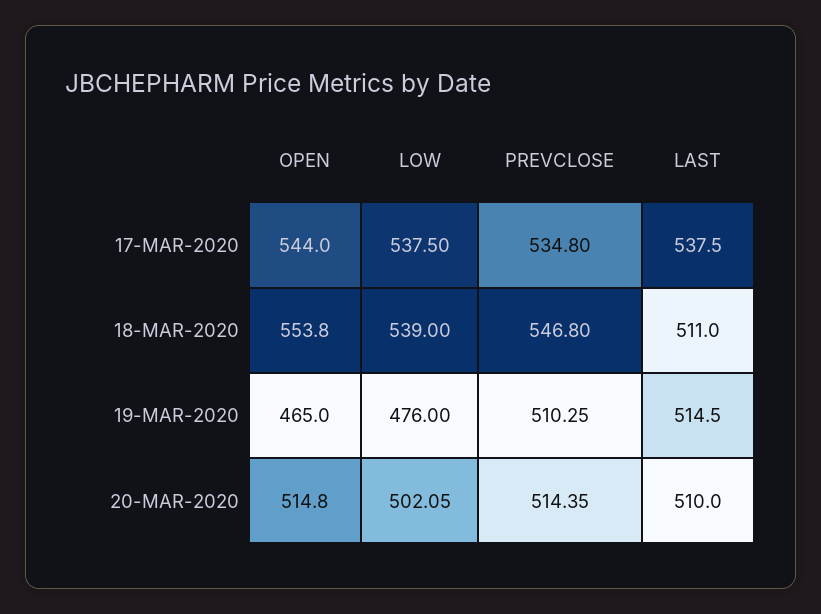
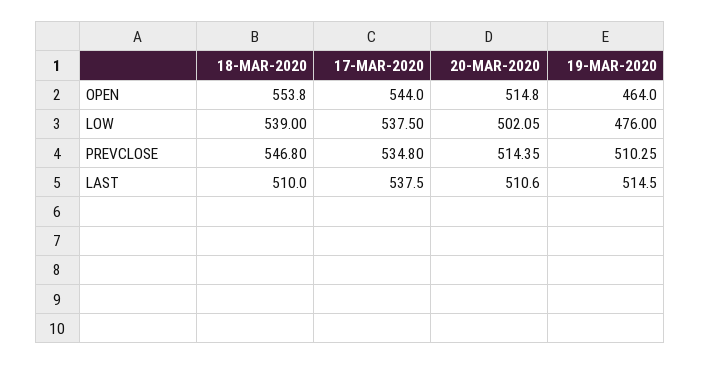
  {
    "OPEN": {
      "17-MAR-2020": 544,
      "18-MAR-2020": 553.8,
-     "19-MAR-2020": 465,
+     "19-MAR-2020": 464,
      "20-MAR-2020": 514.8
    },
    "LOW": {
      "17-MAR-2020": 537.5,
      "18-MAR-2020": 539,
      "19-MAR-2020": 476,
      "20-MAR-2020": 502.05
    },
    "PREVCLOSE": {
      "17-MAR-2020": 534.8,
      "18-MAR-2020": 546.8,
      "19-MAR-2020": 510.25,
      "20-MAR-2020": 514.35
    },
    "LAST": {
      "17-MAR-2020": 537.5,
-     "18-MAR-2020": 511,
+     "18-MAR-2020": 510,
      "19-MAR-2020": 514.5,
-     "20-MAR-2020": 510
+     "20-MAR-2020": 510.6
    }
  }

